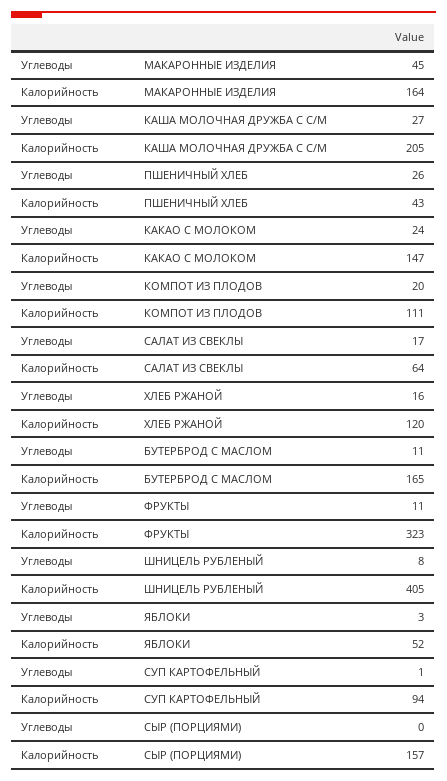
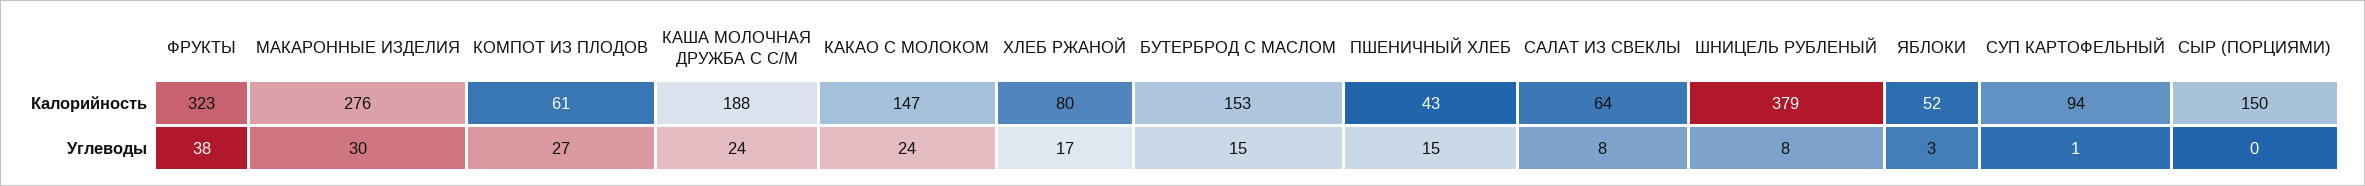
  {
    "Углеводы": {
-     "МАКАРОННЫЕ ИЗДЕЛИЯ": 45,
+     "МАКАРОННЫЕ ИЗДЕЛИЯ": 30,
-     "КАША МОЛОЧНАЯ ДРУЖБА С С/М": 27,
+     "КАША МОЛОЧНАЯ ДРУЖБА С С/М": 24,
-     "ПШЕНИЧНЫЙ ХЛЕБ": 26,
+     "ПШЕНИЧНЫЙ ХЛЕБ": 15,
      "КАКАО С МОЛОКОМ": 24,
-     "КОМПОТ ИЗ ПЛОДОВ": 20,
+     "КОМПОТ ИЗ ПЛОДОВ": 27,
-     "САЛАТ ИЗ СВЕКЛЫ": 17,
+     "САЛАТ ИЗ СВЕКЛЫ": 8,
-     "ХЛЕБ РЖАНОЙ": 16,
+     "ХЛЕБ РЖАНОЙ": 17,
-     "БУТЕРБРОД С МАСЛОМ": 11,
+     "БУТЕРБРОД С МАСЛОМ": 15,
-     "ФРУКТЫ": 11,
+     "ФРУКТЫ": 38,
      "ШНИЦЕЛЬ РУБЛЕНЫЙ": 8,
      "ЯБЛОКИ": 3,
      "СУП КАРТОФЕЛЬНЫЙ": 1,
      "СЫР (ПОРЦИЯМИ)": 0
    },
    "Калорийность": {
-     "МАКАРОННЫЕ ИЗДЕЛИЯ": 164,
+     "МАКАРОННЫЕ ИЗДЕЛИЯ": 276,
-     "КАША МОЛОЧНАЯ ДРУЖБА С С/М": 205,
+     "КАША МОЛОЧНАЯ ДРУЖБА С С/М": 188,
      "ПШЕНИЧНЫЙ ХЛЕБ": 43,
      "КАКАО С МОЛОКОМ": 147,
-     "КОМПОТ ИЗ ПЛОДОВ": 111,
+     "КОМПОТ ИЗ ПЛОДОВ": 61,
      "САЛАТ ИЗ СВЕКЛЫ": 64,
-     "ХЛЕБ РЖАНОЙ": 120,
+     "ХЛЕБ РЖАНОЙ": 80,
-     "БУТЕРБРОД С МАСЛОМ": 165,
+     "БУТЕРБРОД С МАСЛОМ": 153,
      "ФРУКТЫ": 323,
-     "ШНИЦЕЛЬ РУБЛЕНЫЙ": 405,
+     "ШНИЦЕЛЬ РУБЛЕНЫЙ": 379,
      "ЯБЛОКИ": 52,
      "СУП КАРТОФЕЛЬНЫЙ": 94,
-     "СЫР (ПОРЦИЯМИ)": 157
+     "СЫР (ПОРЦИЯМИ)": 150
    }
  }

